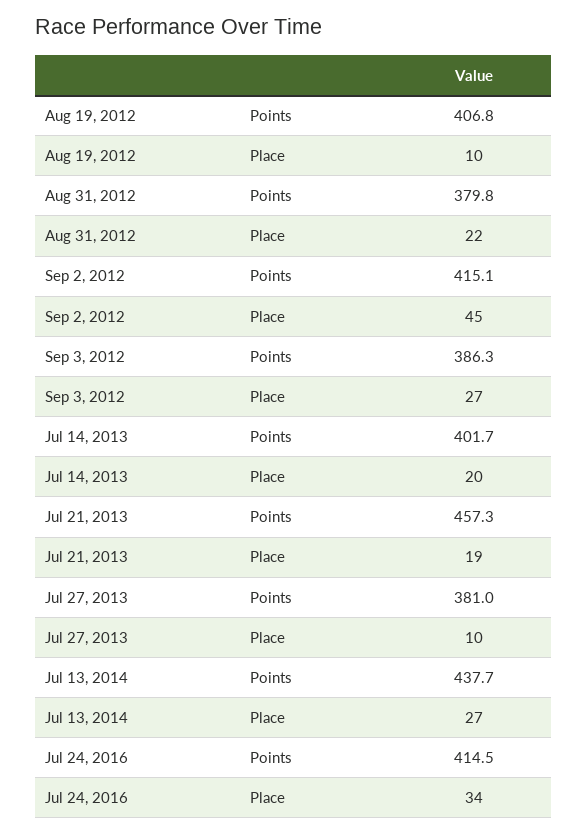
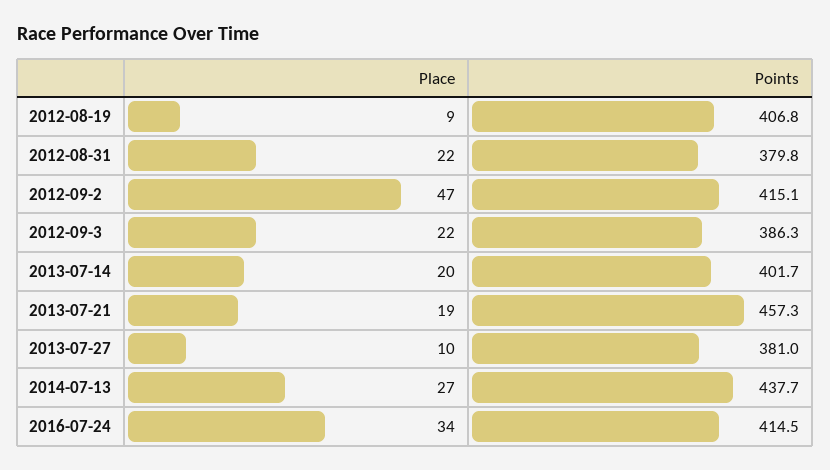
  {
    "Aug 19, 2012": {
      "Points": 406.8,
-     "Place": 10
+     "Place": 9
    },
    "Aug 31, 2012": {
      "Points": 379.8,
      "Place": 22
    },
    "Sep 2, 2012": {
      "Points": 415.1,
-     "Place": 45
+     "Place": 47
    },
    "Sep 3, 2012": {
      "Points": 386.3,
-     "Place": 27
+     "Place": 22
    },
    "Jul 14, 2013": {
      "Points": 401.7,
      "Place": 20
    },
    "Jul 21, 2013": {
      "Points": 457.3,
      "Place": 19
    },
    "Jul 27, 2013": {
      "Points": 381,
      "Place": 10
    },
    "Jul 13, 2014": {
      "Points": 437.7,
      "Place": 27
    },
    "Jul 24, 2016": {
      "Points": 414.5,
      "Place": 34
    }
  }

